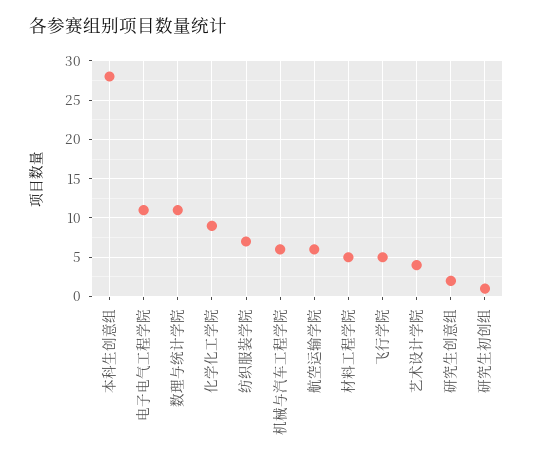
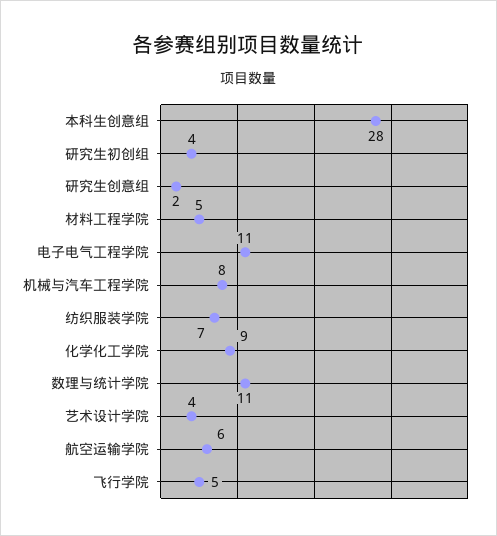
  {
    "本科生创意组": 28,
    "电子电气工程学院": 11,
    "数理与统计学院": 11,
    "化学化工学院": 9,
    "纺织服装学院": 7,
-   "机械与汽车工程学院": 6,
+   "机械与汽车工程学院": 8,
    "航空运输学院": 6,
    "材料工程学院": 5,
    "飞行学院": 5,
    "艺术设计学院": 4,
    "研究生创意组": 2,
-   "研究生初创组": 1
+   "研究生初创组": 4
  }

